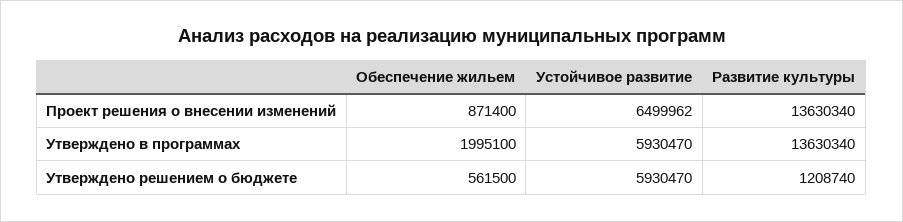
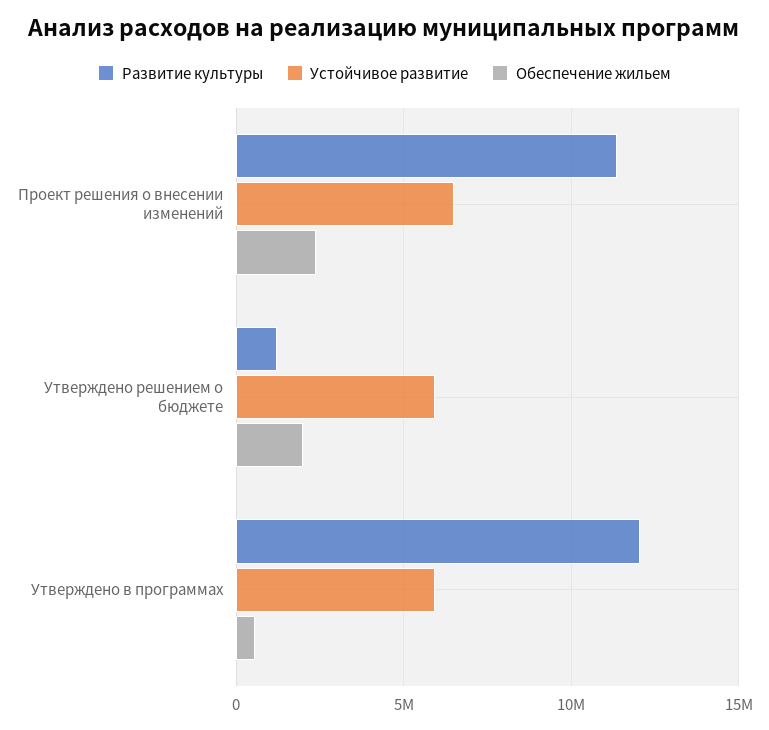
  {
    "Обеспечение жильем": {
-     "Проект решения о внесении изменений": 871400,
+     "Проект решения о внесении изменений": 2500000,
-     "Утверждено в программах": 1995100,
+     "Утверждено в программах": 500000,
-     "Утверждено решением о бюджете": 561500
+     "Утверждено решением о бюджете": 2000000
    },
    "Устойчивое развитие": {
      "Проект решения о внесении изменений": 6499962,
      "Утверждено в программах": 5930470,
      "Утверждено решением о бюджете": 5930470
    },
    "Развитие культуры": {
-     "Проект решения о внесении изменений": 13630340,
+     "Проект решения о внесении изменений": 11500000,
-     "Утверждено в программах": 13630340,
+     "Утверждено в программах": 12000000,
      "Утверждено решением о бюджете": 1208740
    }
  }

